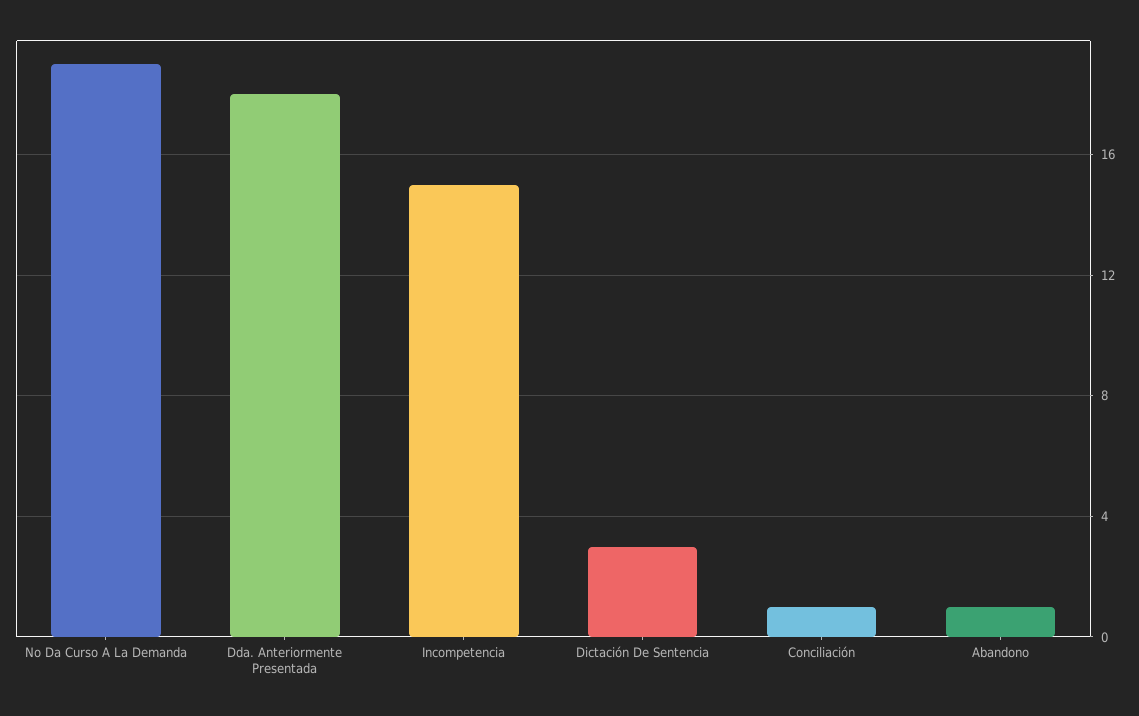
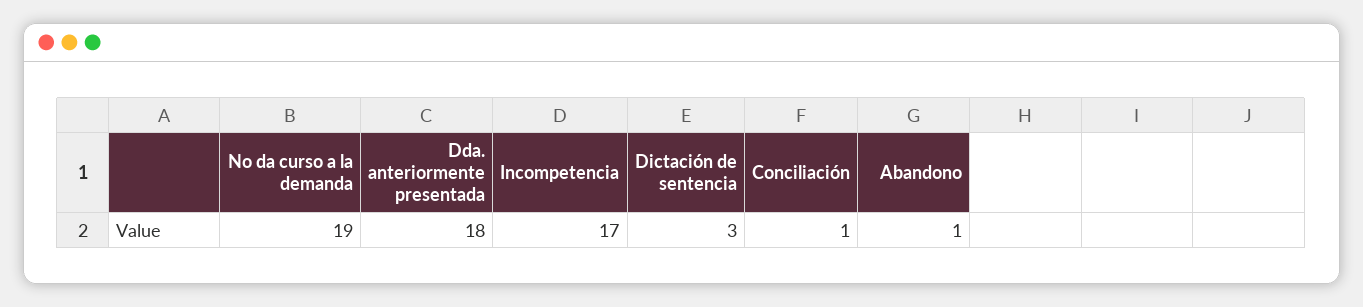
  {
    "No Da Curso A La Demanda": 19,
    "Dda. Anteriormente Presentada": 18,
-   "Incompetencia": 15,
+   "Incompetencia": 17,
    "Dictación De Sentencia": 3,
    "Conciliación": 1,
    "Abandono": 1
  }

